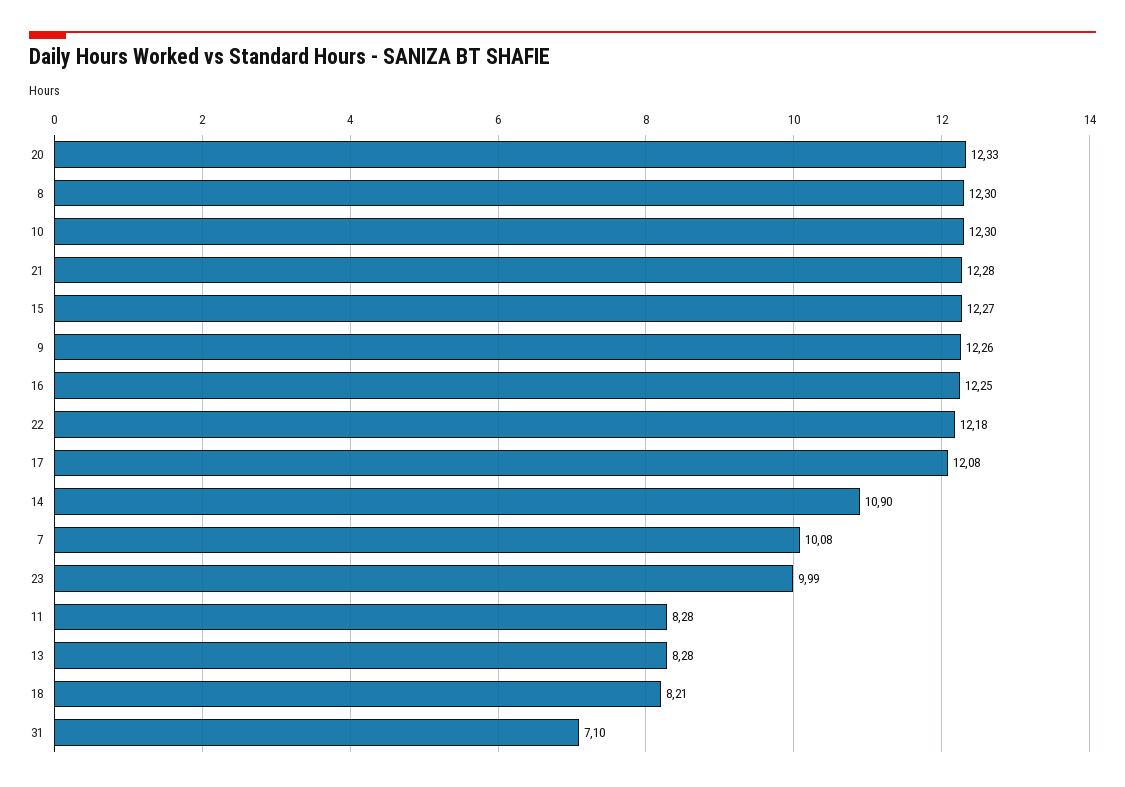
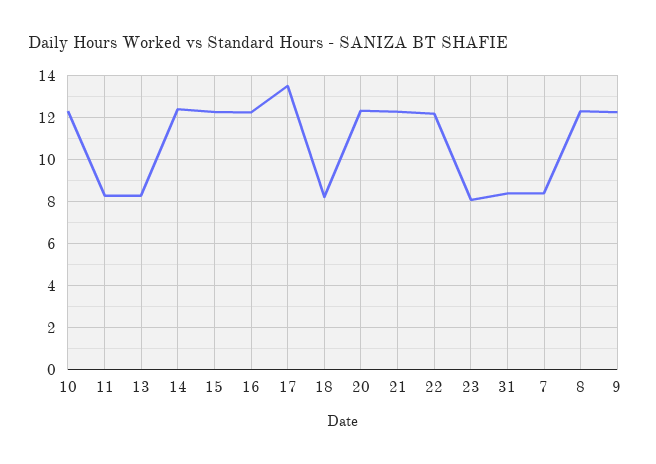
  {
    "20": 12.33,
    "8": 12.3,
    "10": 12.3,
    "21": 12.28,
    "15": 12.27,
    "9": 12.26,
    "16": 12.25,
    "22": 12.18,
-   "17": 12.08,
+   "17": 13.5,
-   "14": 10.9,
+   "14": 12.5,
-   "7": 10.08,
+   "7": 8.5,
-   "23": 9.99,
+   "23": 8,
    "11": 8.28,
    "13": 8.28,
    "18": 8.21,
-   "31": 7.1
+   "31": 8.5
  }

